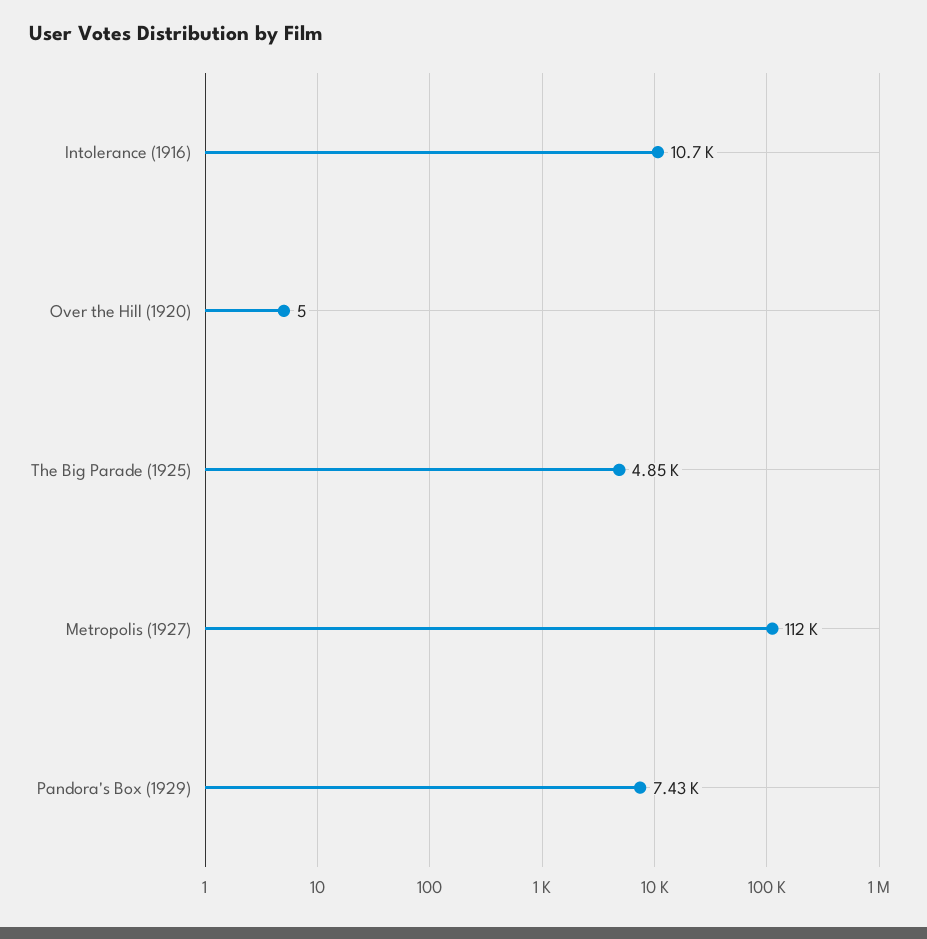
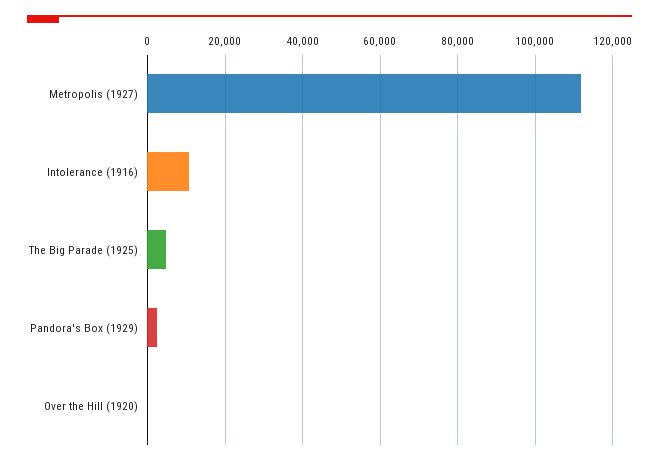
  {
    "Intolerance (1916)": 10700,
    "Over the Hill (1920)": 5,
    "The Big Parade (1925)": 4850,
    "Metropolis (1927)": 112000,
-   "Pandora's Box (1929)": 7430
+   "Pandora's Box (1929)": 2000
  }

